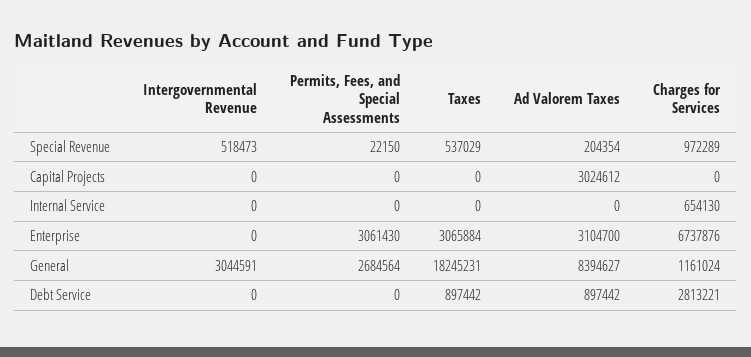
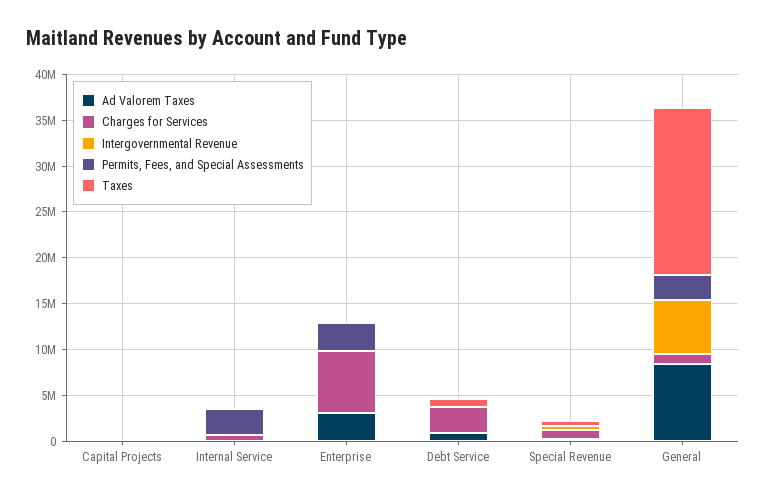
  {
    "Intergovernmental Revenue": {
      "Special Revenue": 518473,
      "Capital Projects": 0,
      "Internal Service": 0,
      "Enterprise": 0,
-     "General": 3044591,
+     "General": 6000000,
      "Debt Service": 0
    },
    "Permits, Fees, and Special Assessments": {
      "Special Revenue": 22150,
      "Capital Projects": 0,
-     "Internal Service": 0,
+     "Internal Service": 3000000,
      "Enterprise": 3061430,
      "General": 2684564,
      "Debt Service": 0
    },
    "Taxes": {
      "Special Revenue": 537029,
      "Capital Projects": 0,
      "Internal Service": 0,
-     "Enterprise": 3065884,
+     "Enterprise": 0,
      "General": 18245231,
      "Debt Service": 897442
    },
    "Ad Valorem Taxes": {
      "Special Revenue": 204354,
-     "Capital Projects": 3024612,
+     "Capital Projects": 0,
      "Internal Service": 0,
      "Enterprise": 3104700,
      "General": 8394627,
      "Debt Service": 897442
    },
    "Charges for Services": {
      "Special Revenue": 972289,
      "Capital Projects": 0,
      "Internal Service": 654130,
      "Enterprise": 6737876,
      "General": 1161024,
      "Debt Service": 2813221
    }
  }

